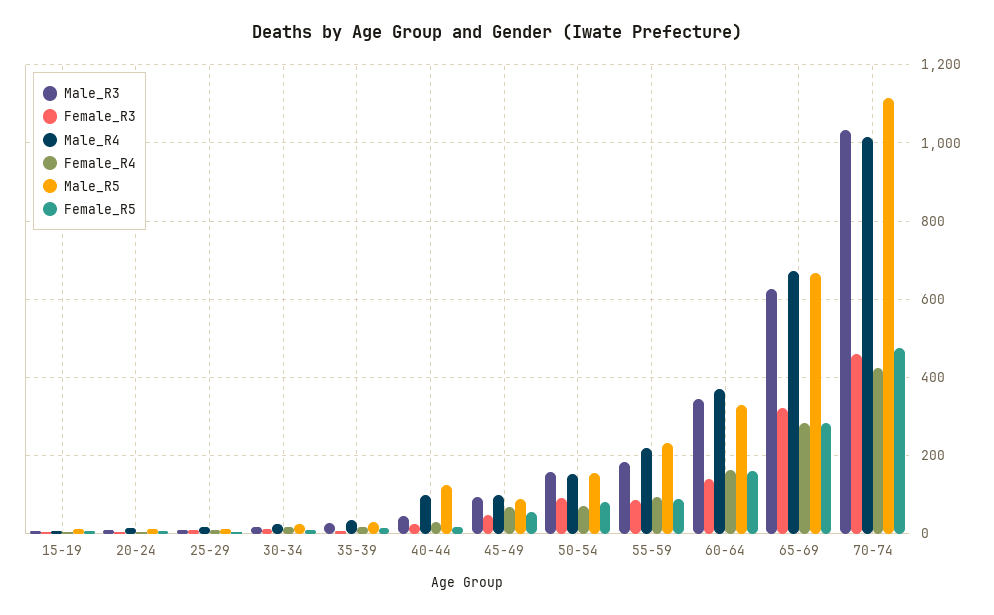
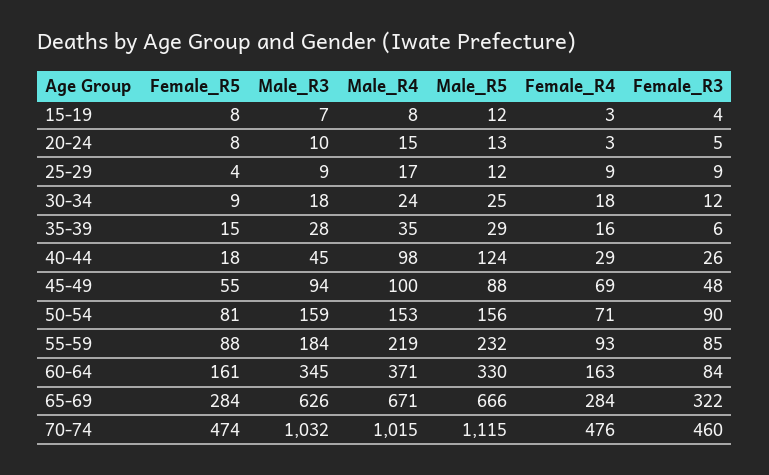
  {
    "Male_R3": {
      "15-19": 7,
      "20-24": 10,
      "25-29": 9,
      "30-34": 18,
      "35-39": 28,
      "40-44": 45,
      "45-49": 94,
      "50-54": 159,
      "55-59": 184,
      "60-64": 345,
      "65-69": 626,
      "70-74": 1032
    },
    "Female_R3": {
      "15-19": 4,
      "20-24": 5,
      "25-29": 9,
      "30-34": 12,
      "35-39": 6,
      "40-44": 26,
      "45-49": 48,
      "50-54": 90,
      "55-59": 85,
-     "60-64": 140,
+     "60-64": 84,
      "65-69": 322,
      "70-74": 460
    },
    "Male_R4": {
      "15-19": 8,
      "20-24": 15,
      "25-29": 17,
      "30-34": 24,
      "35-39": 35,
      "40-44": 98,
      "45-49": 100,
      "50-54": 153,
      "55-59": 219,
      "60-64": 371,
      "65-69": 671,
      "70-74": 1015
    },
    "Female_R4": {
      "15-19": 3,
      "20-24": 3,
      "25-29": 9,
      "30-34": 18,
      "35-39": 16,
      "40-44": 29,
      "45-49": 69,
      "50-54": 71,
      "55-59": 93,
      "60-64": 163,
      "65-69": 284,
-     "70-74": 420
+     "70-74": 476
    },
    "Male_R5": {
      "15-19": 12,
      "20-24": 13,
      "25-29": 12,
      "30-34": 25,
      "35-39": 29,
      "40-44": 124,
      "45-49": 88,
      "50-54": 156,
      "55-59": 232,
      "60-64": 330,
      "65-69": 666,
      "70-74": 1115
    },
    "Female_R5": {
      "15-19": 8,
      "20-24": 8,
      "25-29": 4,
      "30-34": 9,
      "35-39": 15,
      "40-44": 18,
      "45-49": 55,
      "50-54": 81,
      "55-59": 88,
      "60-64": 161,
      "65-69": 284,
      "70-74": 474
    }
  }

